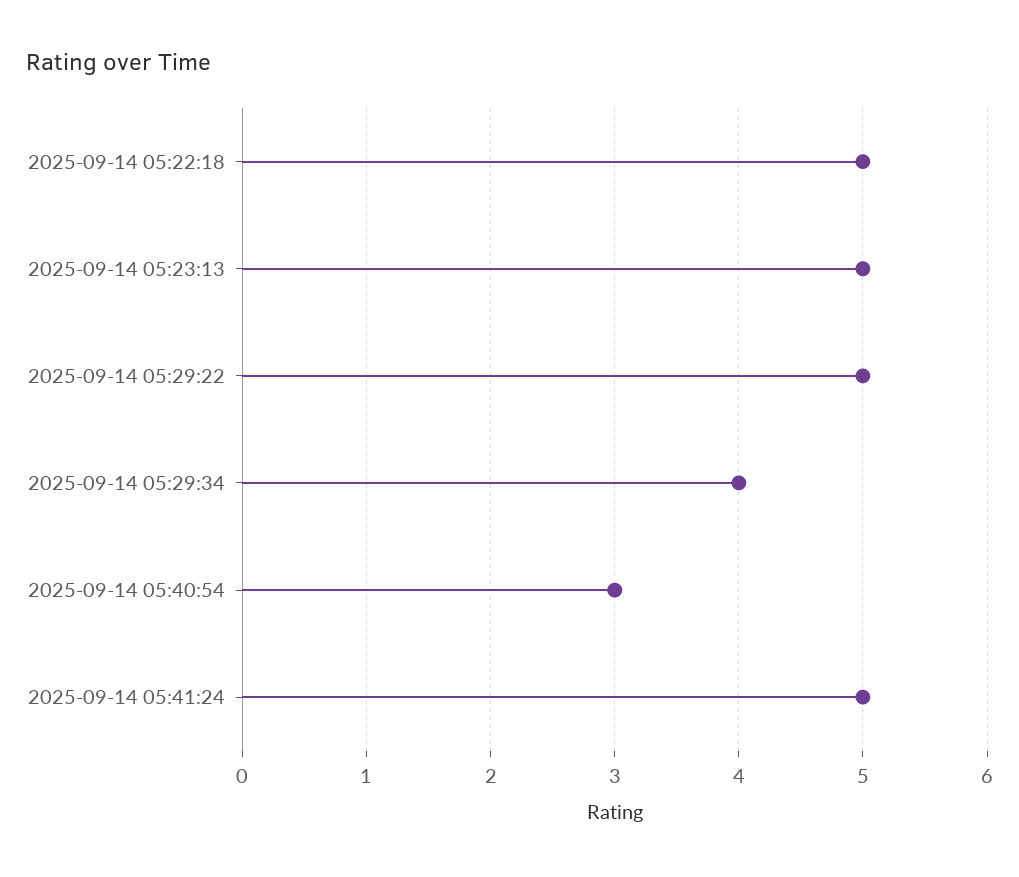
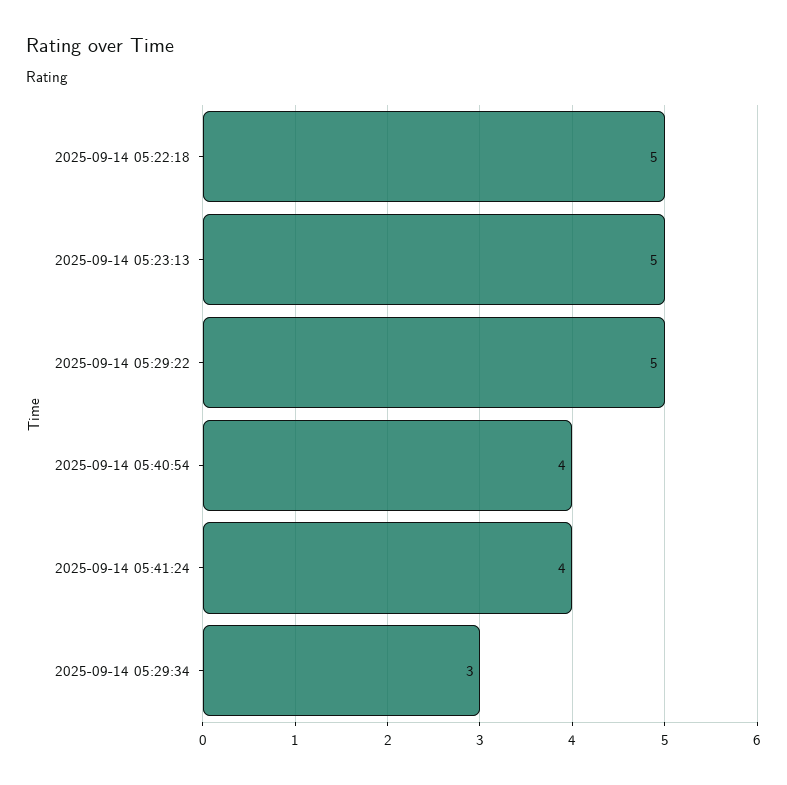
  {
    "2025-09-14 05:22:18": 5,
    "2025-09-14 05:23:13": 5,
    "2025-09-14 05:29:22": 5,
-   "2025-09-14 05:29:34": 4,
+   "2025-09-14 05:29:34": 3,
-   "2025-09-14 05:40:54": 3,
+   "2025-09-14 05:40:54": 4,
-   "2025-09-14 05:41:24": 5
+   "2025-09-14 05:41:24": 4
  }

